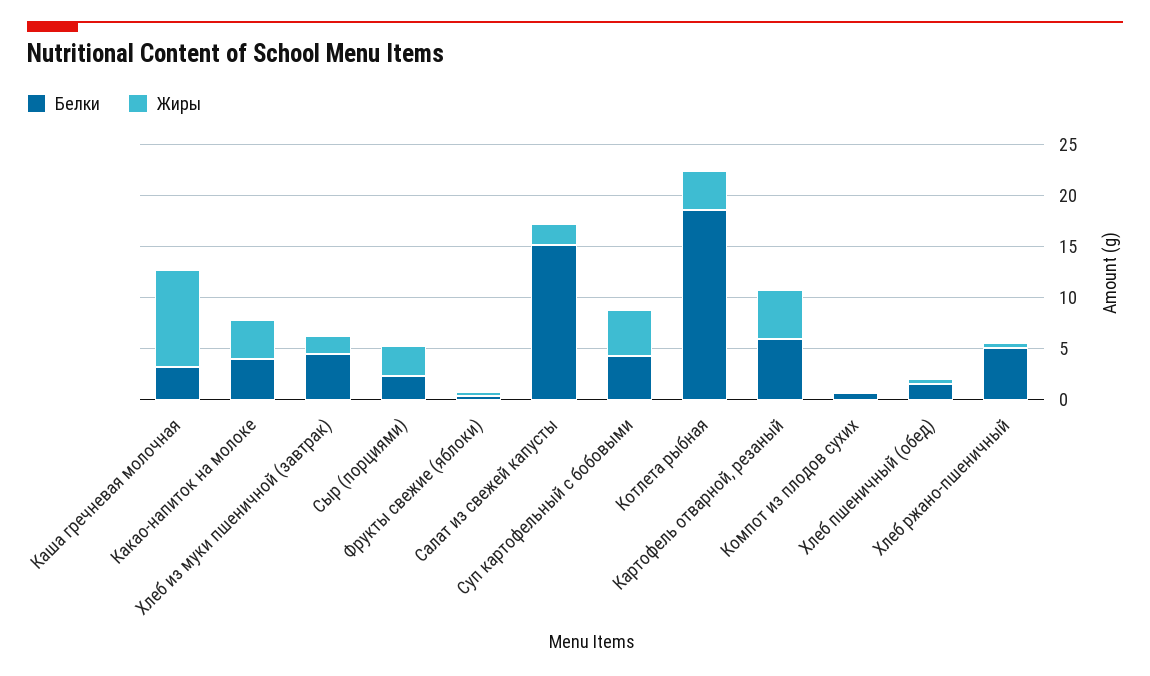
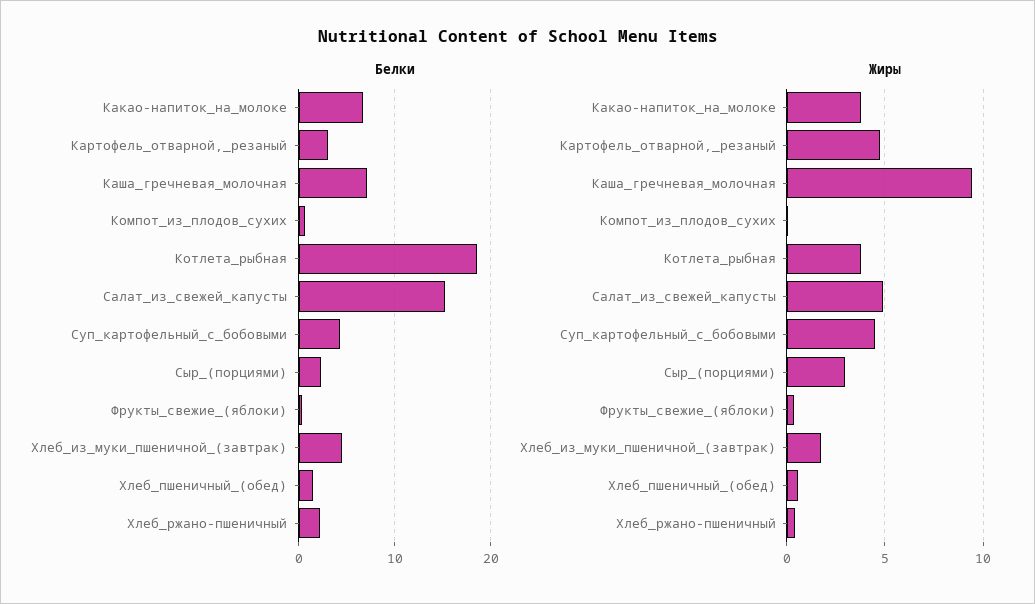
  {
    "Белки": {
-     "Каша гречневая молочная": 3,
+     "Каша гречневая молочная": 7,
-     "Какао-напиток на молоке": 4,
+     "Какао-напиток на молоке": 7,
      "Хлеб из муки пшеничной (завтрак)": 5,
      "Сыр (порциями)": 2,
      "Фрукты свежие (яблоки)": 0,
      "Салат из свежей капусты": 15,
      "Суп картофельный с бобовыми": 4,
      "Котлета рыбная": 19,
-     "Картофель отварной, резаный": 6,
+     "Картофель отварной, резаный": 3,
      "Компот из плодов сухих": 1,
      "Хлеб пшеничный (обед)": 2,
-     "Хлеб ржано-пшеничный": 5
+     "Хлеб ржано-пшеничный": 2
    },
    "Жиры": {
      "Каша гречневая молочная": 9.5,
      "Какао-напиток на молоке": 4,
      "Хлеб из муки пшеничной (завтрак)": 1.5,
      "Сыр (порциями)": 3,
      "Фрукты свежие (яблоки)": 0.5,
-     "Салат из свежей капусты": 2,
+     "Салат из свежей капусты": 5,
      "Суп картофельный с бобовыми": 4.5,
      "Котлета рыбная": 4,
      "Картофель отварной, резаный": 4.5,
      "Компот из плодов сухих": 0,
      "Хлеб пшеничный (обед)": 0.5,
      "Хлеб ржано-пшеничный": 0.5
    }
  }

